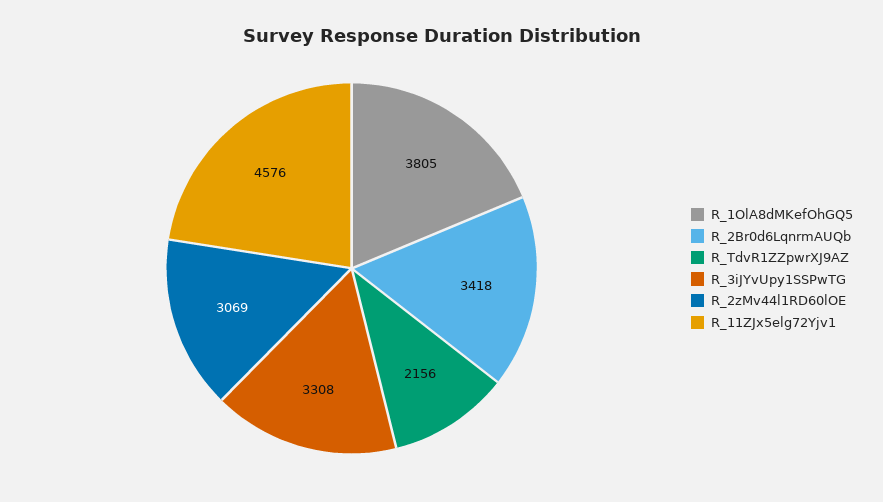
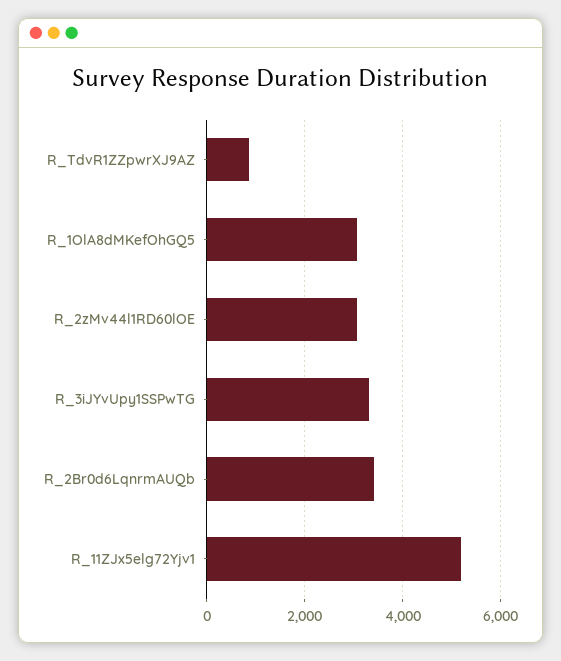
  {
-   "R_1OlA8dMKefOhGQ5": 3805,
+   "R_1OlA8dMKefOhGQ5": 3000,
    "R_2Br0d6LqnrmAUQb": 3418,
-   "R_TdvR1ZZpwrXJ9AZ": 2156,
+   "R_TdvR1ZZpwrXJ9AZ": 800,
    "R_3iJYvUpy1SSPwTG": 3308,
    "R_2zMv44l1RD60lOE": 3069,
-   "R_11ZJx5elg72Yjv1": 4576
+   "R_11ZJx5elg72Yjv1": 5200
  }

